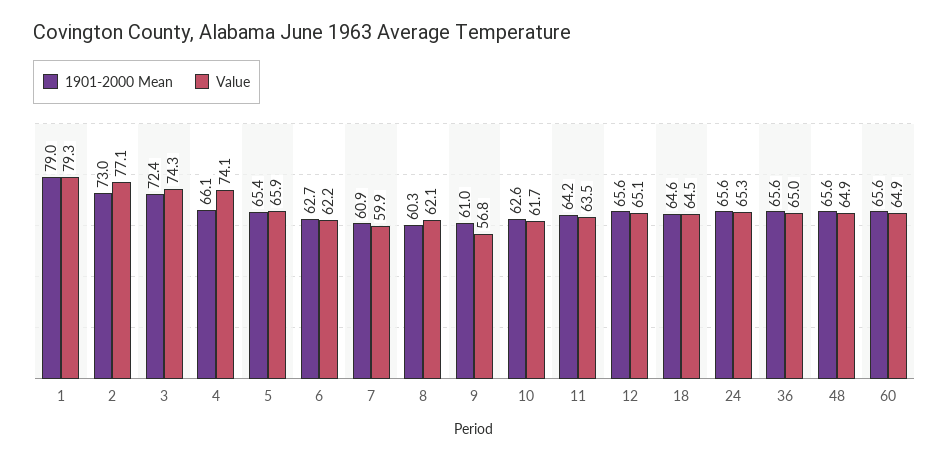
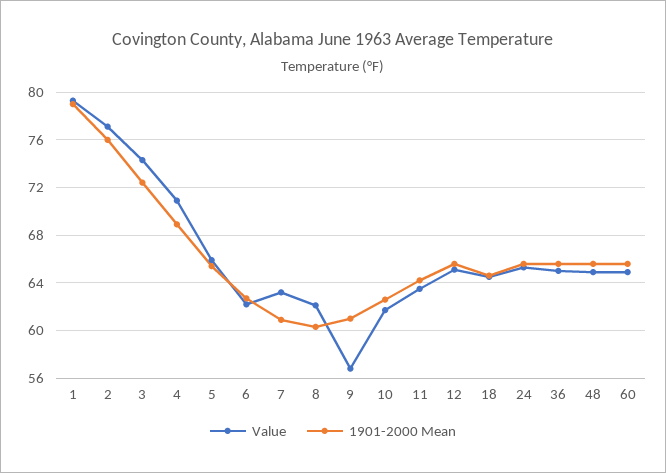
  {
    "1901-2000 Mean": {
      "1": 79,
-     "2": 73,
+     "2": 76,
      "3": 72.4,
-     "4": 66.1,
+     "4": 69,
      "5": 65.4,
      "6": 62.7,
      "7": 60.9,
      "8": 60.3,
      "9": 61,
      "10": 62.6,
      "11": 64.2,
      "12": 65.6,
      "18": 64.6,
      "24": 65.6,
      "36": 65.6,
      "48": 65.6,
      "60": 65.6
    },
    "Value": {
      "1": 79.3,
      "2": 77.1,
      "3": 74.3,
-     "4": 74.1,
+     "4": 71,
      "5": 65.9,
      "6": 62.2,
-     "7": 59.9,
+     "7": 63,
      "8": 62.1,
      "9": 56.8,
      "10": 61.7,
      "11": 63.5,
      "12": 65.1,
      "18": 64.5,
      "24": 65.3,
      "36": 65,
      "48": 64.9,
      "60": 64.9
    }
  }

